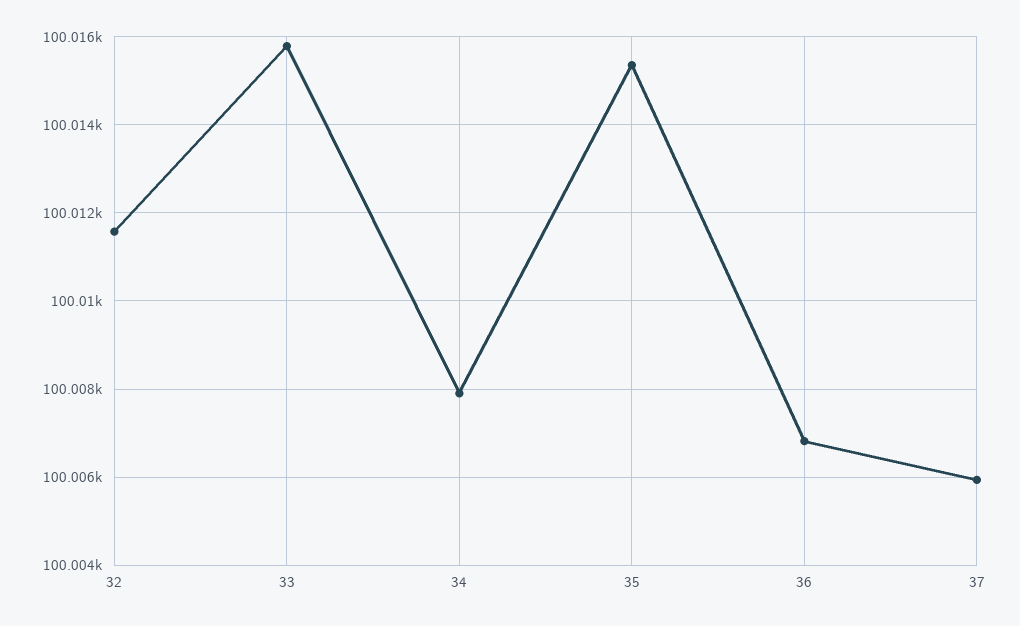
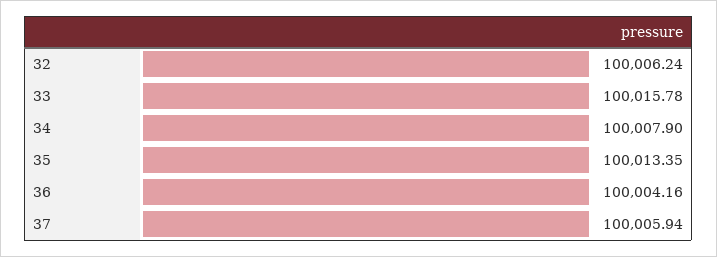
  {
-   "32": 100011.6,
+   "32": 100006.24,
    "33": 100015.78,
    "34": 100007.9,
-   "35": 100015.4,
+   "35": 100013.35,
-   "36": 100006.8,
+   "36": 100004.16,
    "37": 100005.94
  }

